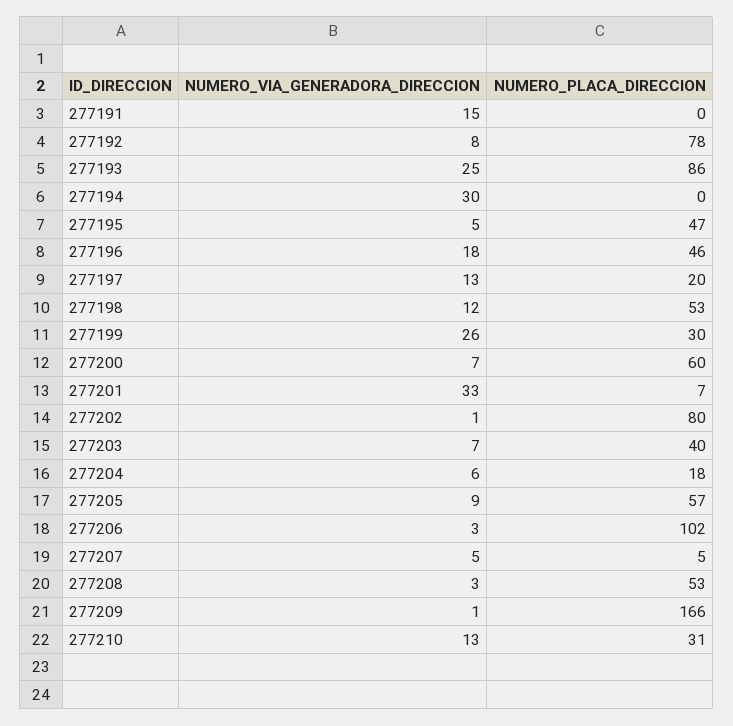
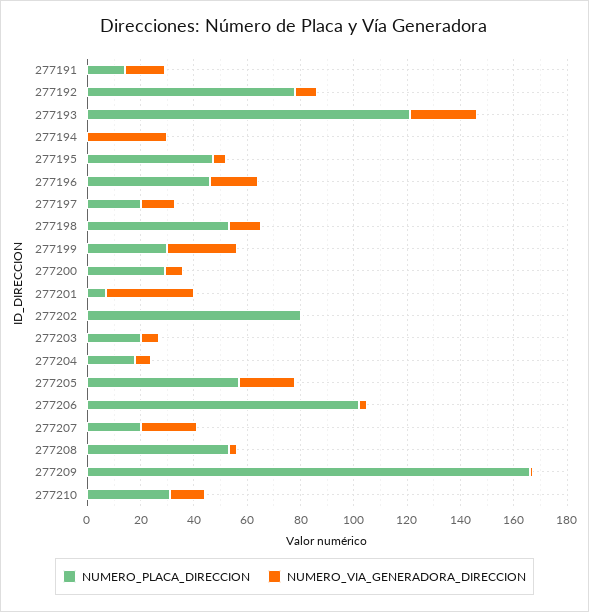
  {
    "NUMERO_VIA_GENERADORA_DIRECCION": {
      "277191": 15,
      "277192": 8,
      "277193": 25,
      "277194": 30,
      "277195": 5,
      "277196": 18,
      "277197": 13,
      "277198": 12,
      "277199": 26,
      "277200": 7,
      "277201": 33,
      "277202": 1,
      "277203": 7,
      "277204": 6,
-     "277205": 9,
+     "277205": 20,
      "277206": 3,
-     "277207": 5,
+     "277207": 20,
      "277208": 3,
      "277209": 1,
      "277210": 13
    },
    "NUMERO_PLACA_DIRECCION": {
-     "277191": 0,
+     "277191": 15,
      "277192": 78,
-     "277193": 86,
+     "277193": 120,
      "277194": 0,
      "277195": 47,
      "277196": 46,
      "277197": 20,
      "277198": 53,
      "277199": 30,
-     "277200": 60,
+     "277200": 30,
      "277201": 7,
      "277202": 80,
-     "277203": 40,
+     "277203": 20,
      "277204": 18,
      "277205": 57,
      "277206": 102,
-     "277207": 5,
+     "277207": 20,
      "277208": 53,
      "277209": 166,
      "277210": 31
    }
  }

